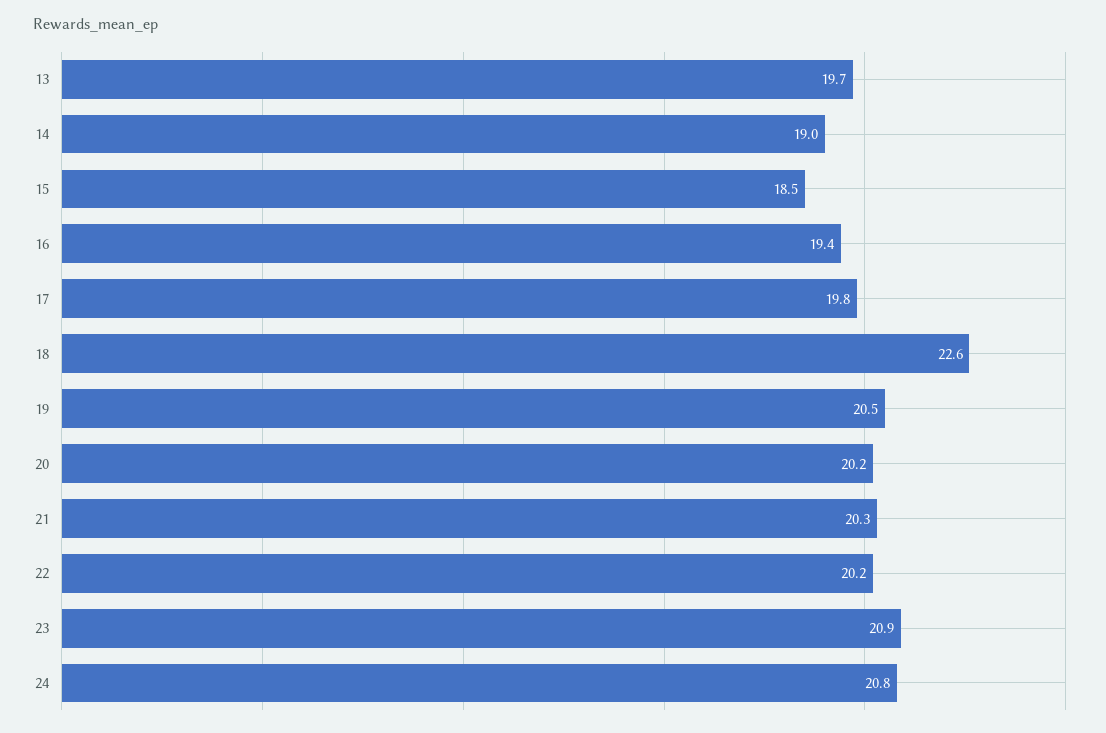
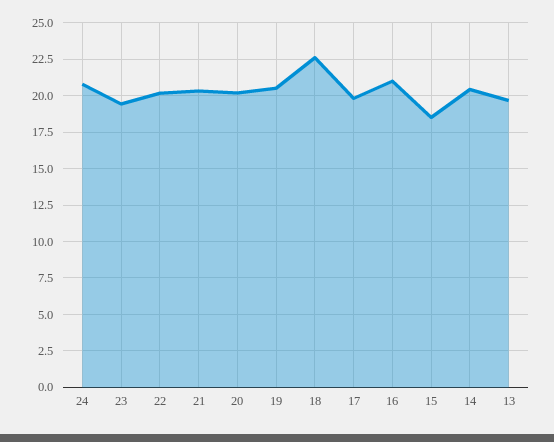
  {
    "13": 19.7,
-   "14": 19,
+   "14": 20.5,
    "15": 18.5,
-   "16": 19.4,
+   "16": 21,
    "17": 19.8,
    "18": 22.6,
    "19": 20.5,
    "20": 20.2,
    "21": 20.3,
    "22": 20.2,
-   "23": 20.9,
+   "23": 19.5,
    "24": 20.8
  }

